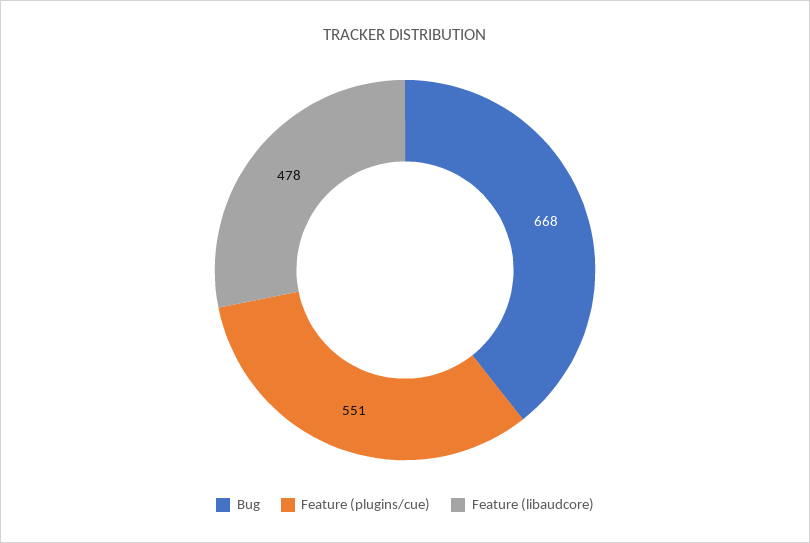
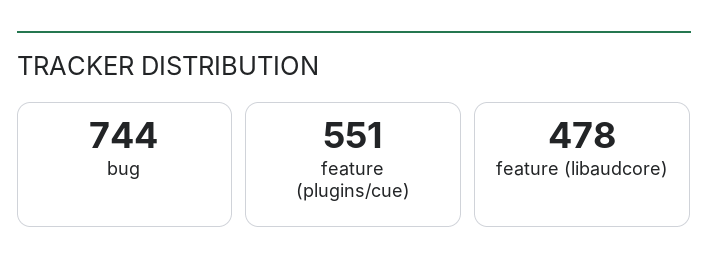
  {
-   "Bug": 668,
+   "Bug": 744,
    "Feature (plugins/cue)": 551,
    "Feature (libaudcore)": 478
  }

